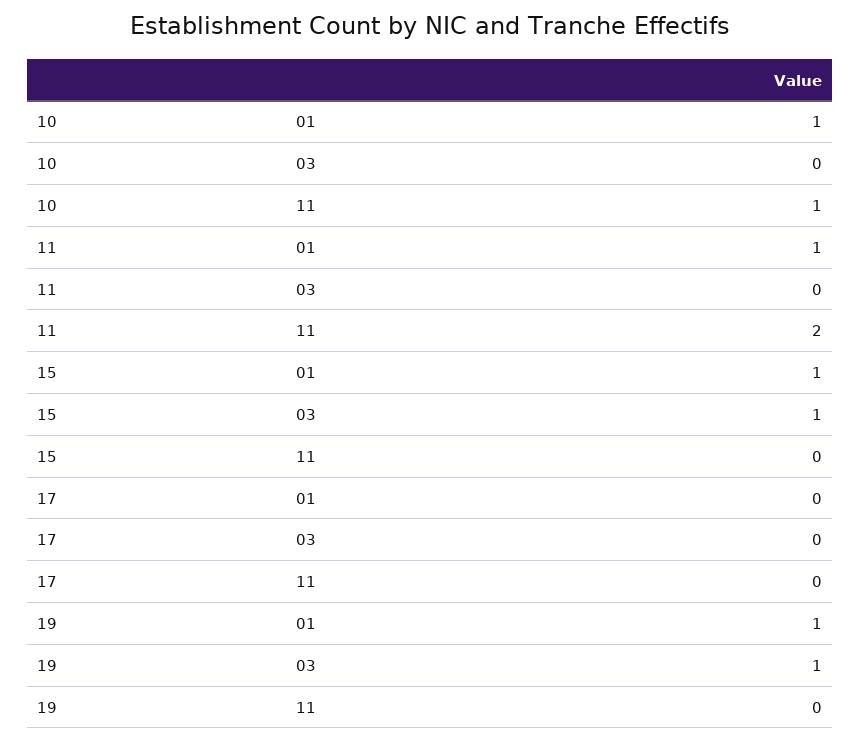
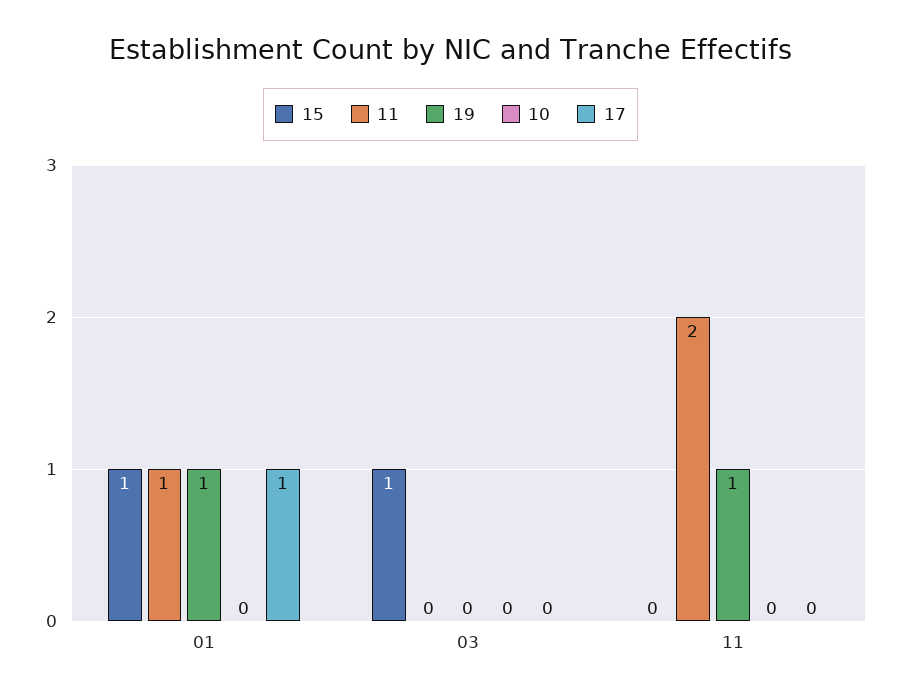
  {
    "10": {
-     "01": 1,
+     "01": 0,
      "03": 0,
-     "11": 1
+     "11": 0
    },
    "11": {
      "01": 1,
      "03": 0,
      "11": 2
    },
    "15": {
      "01": 1,
      "03": 1,
      "11": 0
    },
    "17": {
-     "01": 0,
+     "01": 1,
      "03": 0,
      "11": 0
    },
    "19": {
      "01": 1,
-     "03": 1,
+     "03": 0,
-     "11": 0
+     "11": 1
    }
  }

